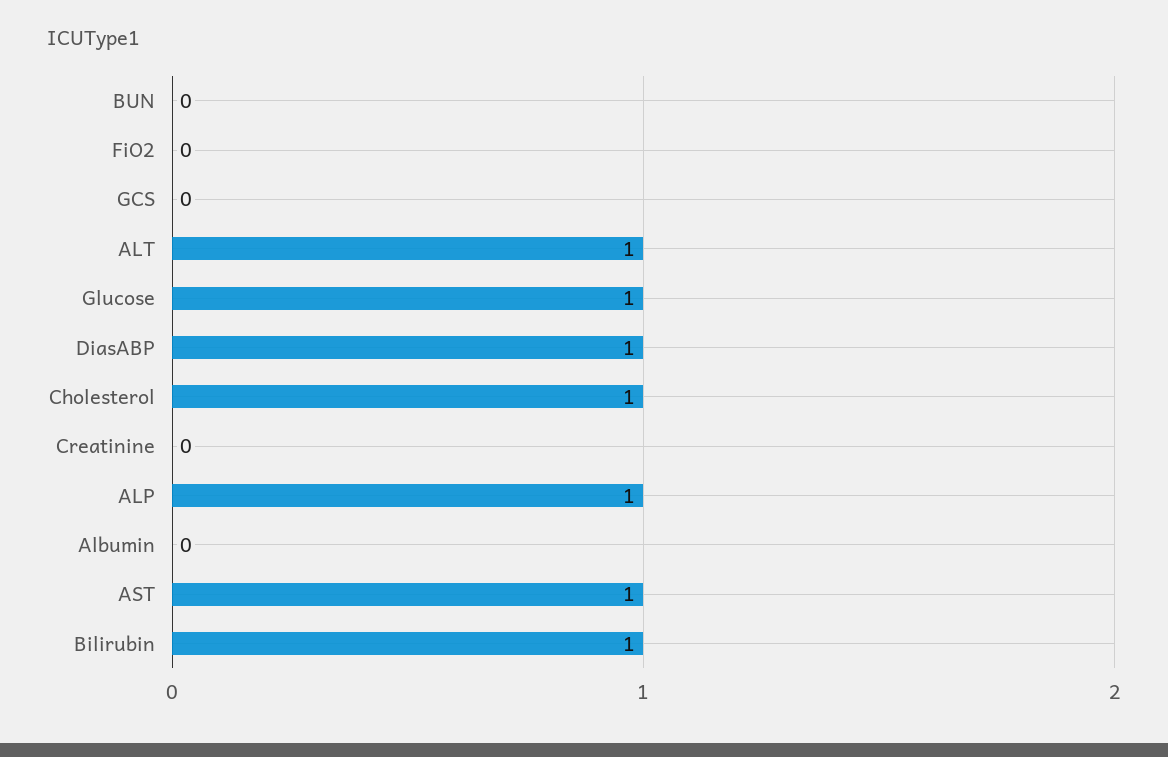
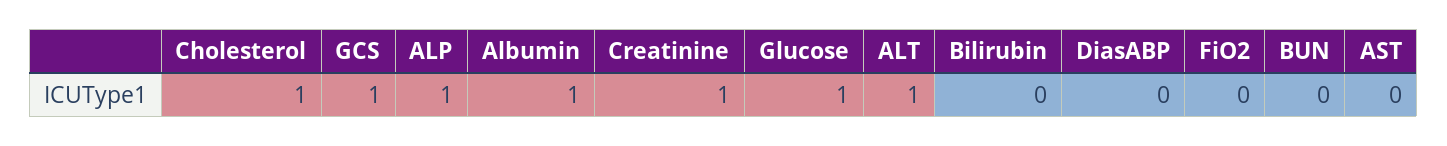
  {
    "BUN": 0,
    "FiO2": 0,
-   "GCS": 0,
+   "GCS": 1,
    "ALT": 1,
    "Glucose": 1,
-   "DiasABP": 1,
+   "DiasABP": 0,
    "Cholesterol": 1,
-   "Creatinine": 0,
+   "Creatinine": 1,
    "ALP": 1,
-   "Albumin": 0,
+   "Albumin": 1,
-   "AST": 1,
+   "AST": 0,
-   "Bilirubin": 1
+   "Bilirubin": 0
  }

